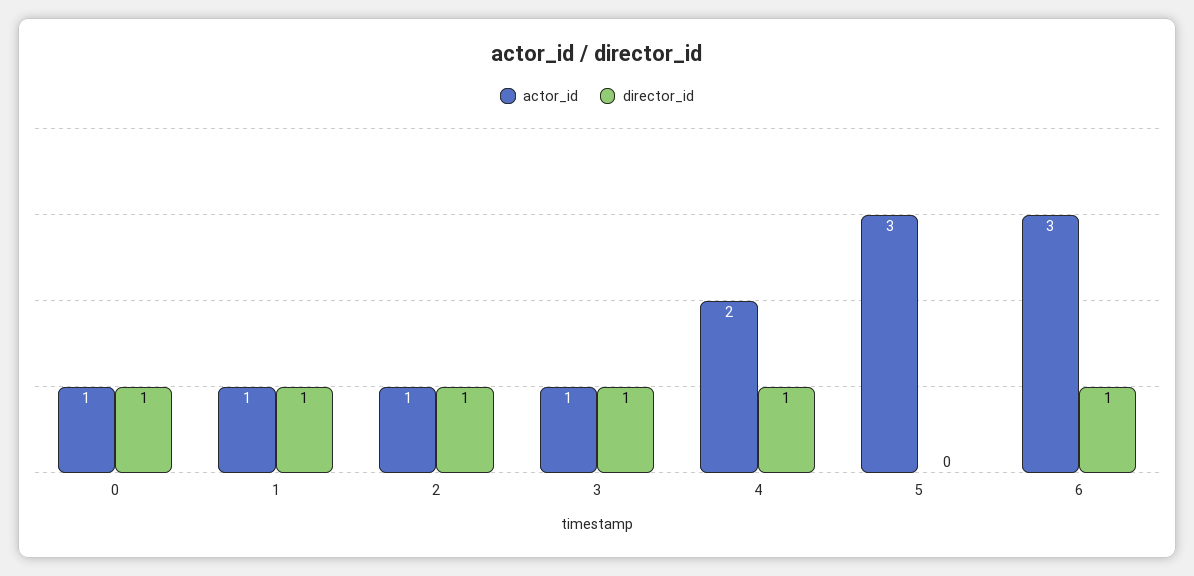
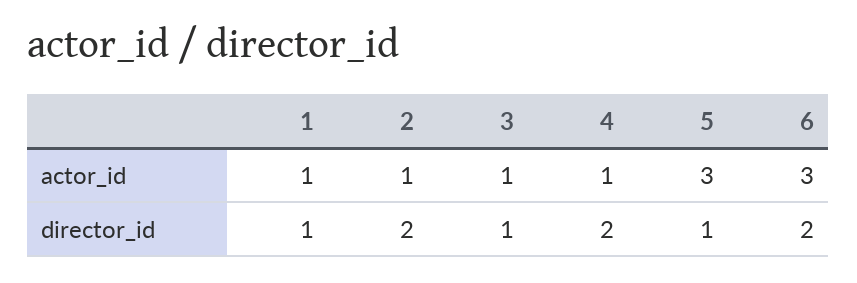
  {
    "actor_id": {
-     "0": 1,
      "1": 1,
      "2": 1,
      "3": 1,
-     "4": 2,
+     "4": 1,
      "5": 3,
      "6": 3
    },
    "director_id": {
-     "0": 1,
      "1": 1,
-     "2": 1,
+     "2": 2,
      "3": 1,
-     "4": 1,
+     "4": 2,
-     "5": 0,
+     "5": 1,
-     "6": 1
+     "6": 2
    }
  }

